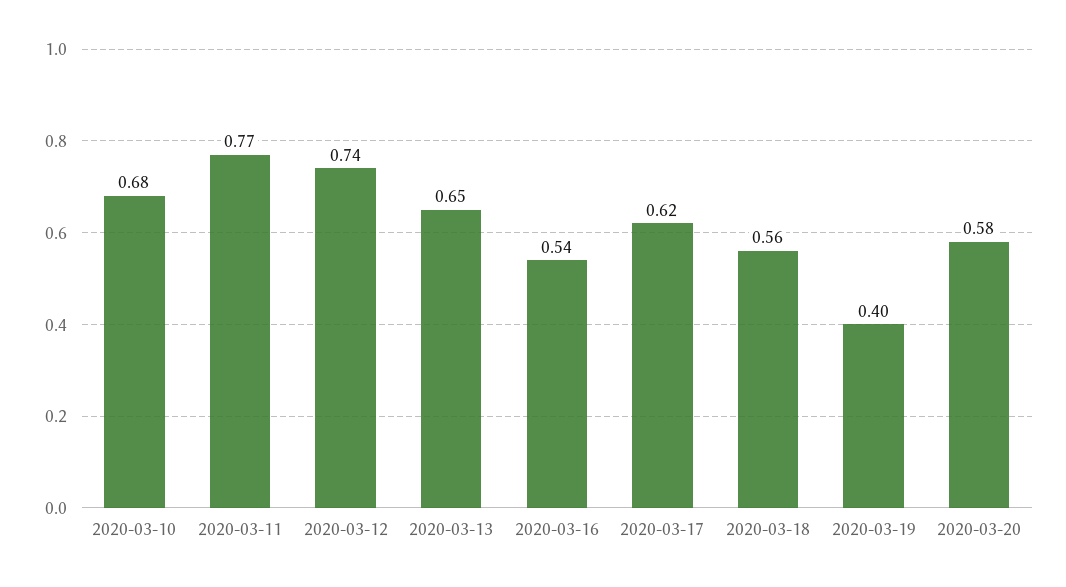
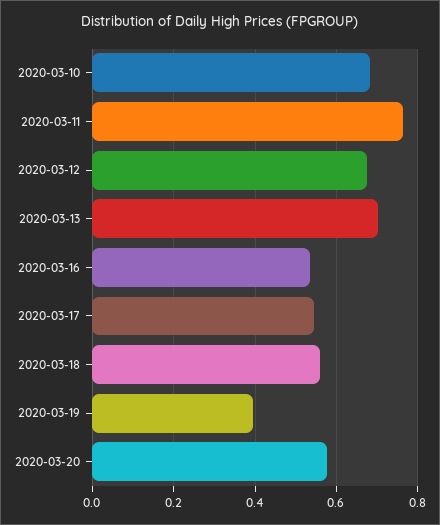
  {
    "2020-03-10": 0.68,
    "2020-03-11": 0.77,
-   "2020-03-12": 0.74,
+   "2020-03-12": 0.68,
-   "2020-03-13": 0.65,
+   "2020-03-13": 0.7,
    "2020-03-16": 0.54,
-   "2020-03-17": 0.62,
+   "2020-03-17": 0.54,
    "2020-03-18": 0.56,
    "2020-03-19": 0.4,
    "2020-03-20": 0.58
  }

